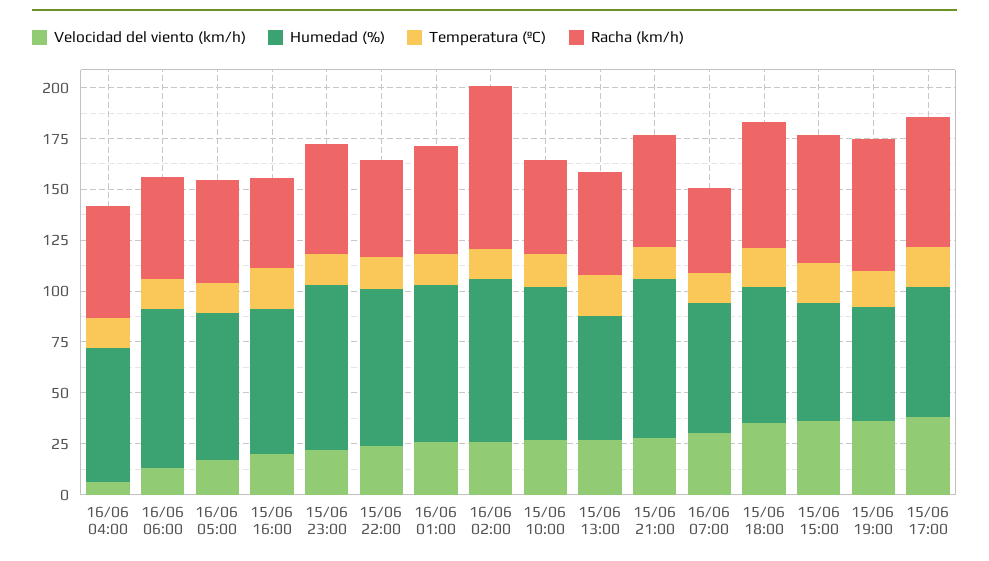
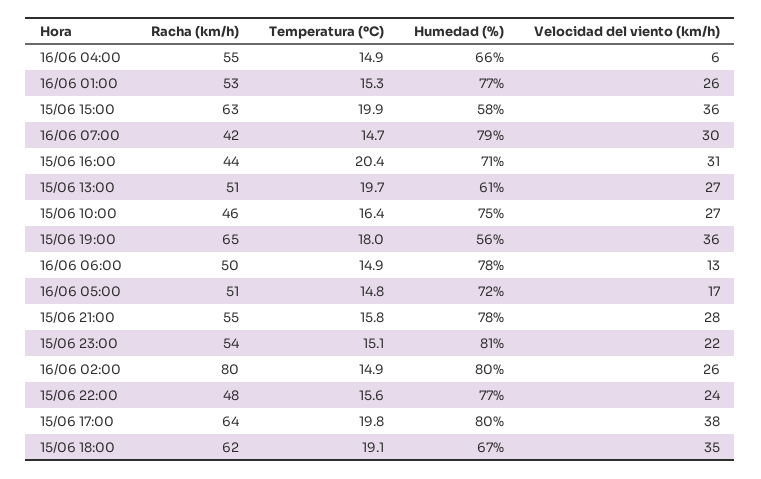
  {
    "Velocidad del viento (km/h)": {
      "16/06 04:00": 6,
      "16/06 06:00": 13,
      "16/06 05:00": 17,
-     "15/06 16:00": 20,
+     "15/06 16:00": 31,
      "15/06 23:00": 22,
      "15/06 22:00": 24,
      "16/06 01:00": 26,
      "16/06 02:00": 26,
      "15/06 10:00": 27,
      "15/06 13:00": 27,
      "15/06 21:00": 28,
      "16/06 07:00": 30,
      "15/06 18:00": 35,
      "15/06 15:00": 36,
      "15/06 19:00": 36,
      "15/06 17:00": 38
    },
    "Humedad (%)": {
      "16/06 04:00": 66,
      "16/06 06:00": 78,
      "16/06 05:00": 72,
      "15/06 16:00": 71,
      "15/06 23:00": 81,
      "15/06 22:00": 77,
      "16/06 01:00": 77,
      "16/06 02:00": 80,
      "15/06 10:00": 75,
      "15/06 13:00": 61,
      "15/06 21:00": 78,
-     "16/06 07:00": 65,
+     "16/06 07:00": 79,
      "15/06 18:00": 67,
      "15/06 15:00": 58,
      "15/06 19:00": 56,
-     "15/06 17:00": 65
+     "15/06 17:00": 80
    },
    "Temperatura (ºC)": {
      "16/06 04:00": 14.9,
      "16/06 06:00": 14.9,
      "16/06 05:00": 14.8,
      "15/06 16:00": 20.4,
      "15/06 23:00": 15.1,
      "15/06 22:00": 15.6,
      "16/06 01:00": 15.3,
      "16/06 02:00": 14.9,
      "15/06 10:00": 16.4,
      "15/06 13:00": 19.7,
      "15/06 21:00": 15.8,
      "16/06 07:00": 14.7,
      "15/06 18:00": 19.1,
      "15/06 15:00": 19.9,
      "15/06 19:00": 18,
      "15/06 17:00": 19.8
    },
    "Racha (km/h)": {
      "16/06 04:00": 55,
      "16/06 06:00": 50,
      "16/06 05:00": 51,
      "15/06 16:00": 44,
      "15/06 23:00": 54,
      "15/06 22:00": 48,
      "16/06 01:00": 53,
      "16/06 02:00": 80,
      "15/06 10:00": 46,
      "15/06 13:00": 51,
      "15/06 21:00": 55,
      "16/06 07:00": 42,
      "15/06 18:00": 62,
      "15/06 15:00": 63,
      "15/06 19:00": 65,
      "15/06 17:00": 64
    }
  }

